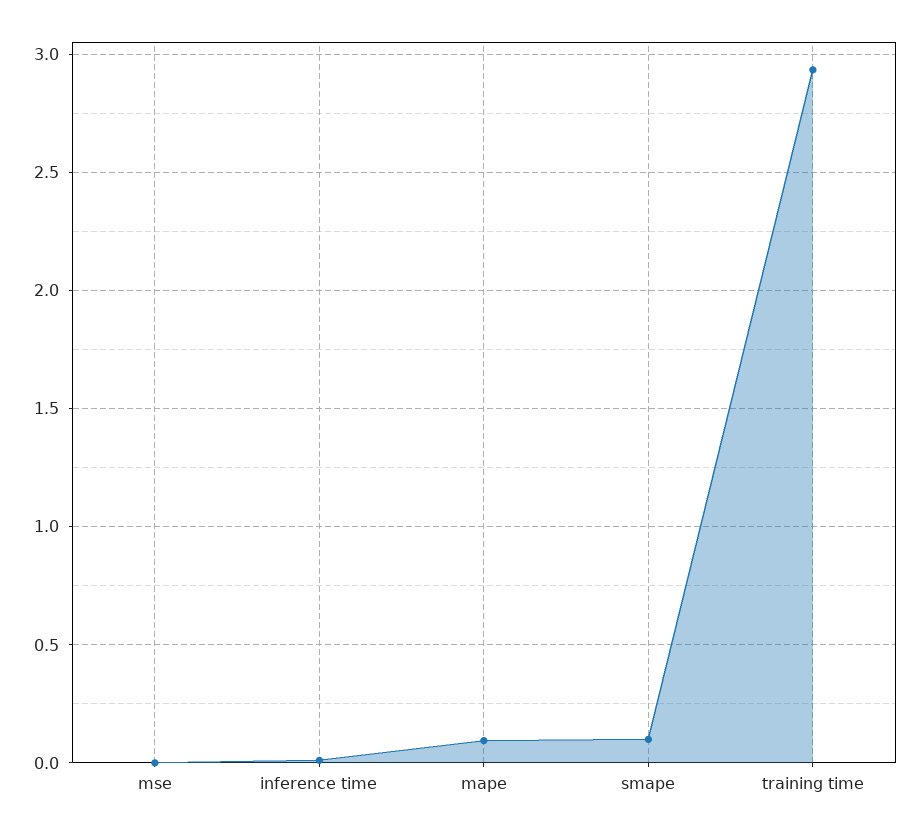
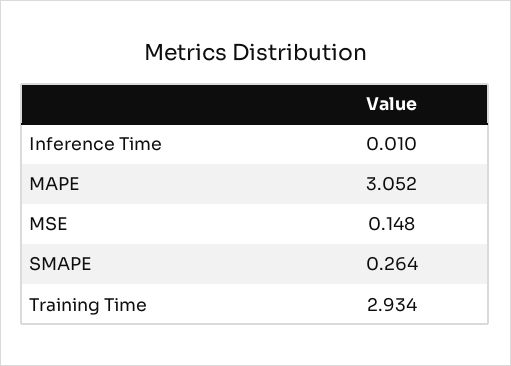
  {
-   "mse": 0,
+   "mse": 0.148,
    "inference time": 0.01,
-   "mape": 0.1,
+   "mape": 3.052,
-   "smape": 0.1,
+   "smape": 0.264,
    "training time": 2.934
  }

